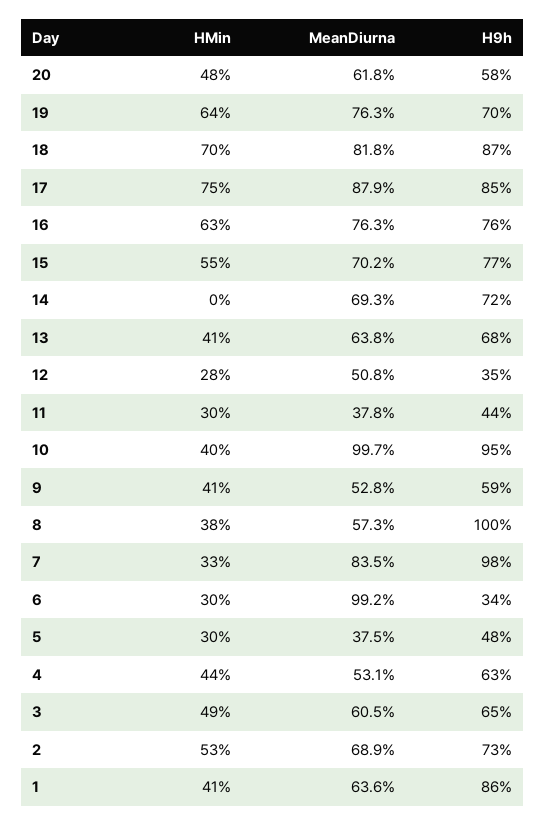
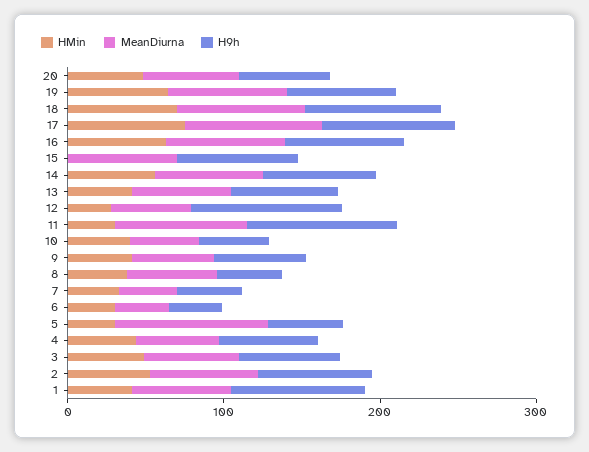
  {
    "HMin": {
      "20": 48,
      "19": 64,
      "18": 70,
      "17": 75,
      "16": 63,
-     "15": 55,
+     "15": 0,
-     "14": 0,
+     "14": 60,
      "13": 41,
      "12": 28,
      "11": 30,
      "10": 40,
      "9": 41,
      "8": 38,
      "7": 33,
      "6": 30,
      "5": 30,
      "4": 44,
      "3": 49,
      "2": 53,
      "1": 41
    },
    "MeanDiurna": {
      "20": 61.8,
      "19": 76.3,
      "18": 81.8,
      "17": 87.9,
      "16": 76.3,
      "15": 70.2,
      "14": 69.3,
      "13": 63.8,
      "12": 50.8,
-     "11": 37.8,
+     "11": 80,
-     "10": 99.7,
+     "10": 40,
      "9": 52.8,
      "8": 57.3,
-     "7": 83.5,
+     "7": 40,
-     "6": 99.2,
+     "6": 40,
-     "5": 37.5,
+     "5": 100,
      "4": 53.1,
      "3": 60.5,
      "2": 68.9,
      "1": 63.6
    },
    "H9h": {
      "20": 58,
      "19": 70,
      "18": 87,
      "17": 85,
      "16": 76,
      "15": 77,
      "14": 72,
      "13": 68,
-     "12": 35,
+     "12": 100,
-     "11": 44,
+     "11": 100,
-     "10": 95,
+     "10": 40,
      "9": 59,
-     "8": 100,
+     "8": 40,
-     "7": 98,
+     "7": 40,
      "6": 34,
      "5": 48,
      "4": 63,
      "3": 65,
      "2": 73,
      "1": 86
    }
  }

